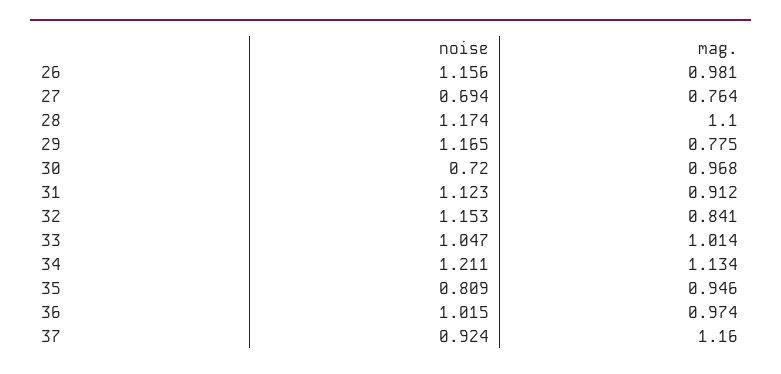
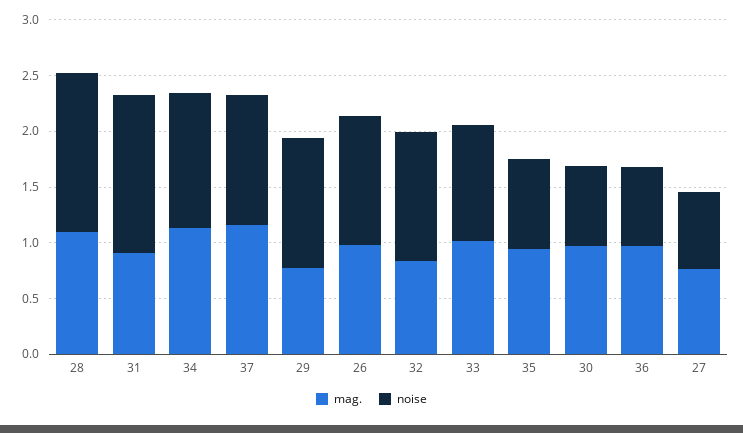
  {
    "noise": {
      "26": 1.156,
      "27": 0.694,
-     "28": 1.174,
+     "28": 1.4,
      "29": 1.165,
      "30": 0.72,
-     "31": 1.123,
+     "31": 1.4,
      "32": 1.153,
      "33": 1.047,
      "34": 1.211,
      "35": 0.809,
-     "36": 1.015,
+     "36": 0.7,
-     "37": 0.924
+     "37": 1.2
    },
    "mag.": {
      "26": 0.981,
      "27": 0.764,
      "28": 1.1,
      "29": 0.775,
      "30": 0.968,
      "31": 0.912,
      "32": 0.841,
      "33": 1.014,
      "34": 1.134,
      "35": 0.946,
      "36": 0.974,
      "37": 1.16
    }
  }

